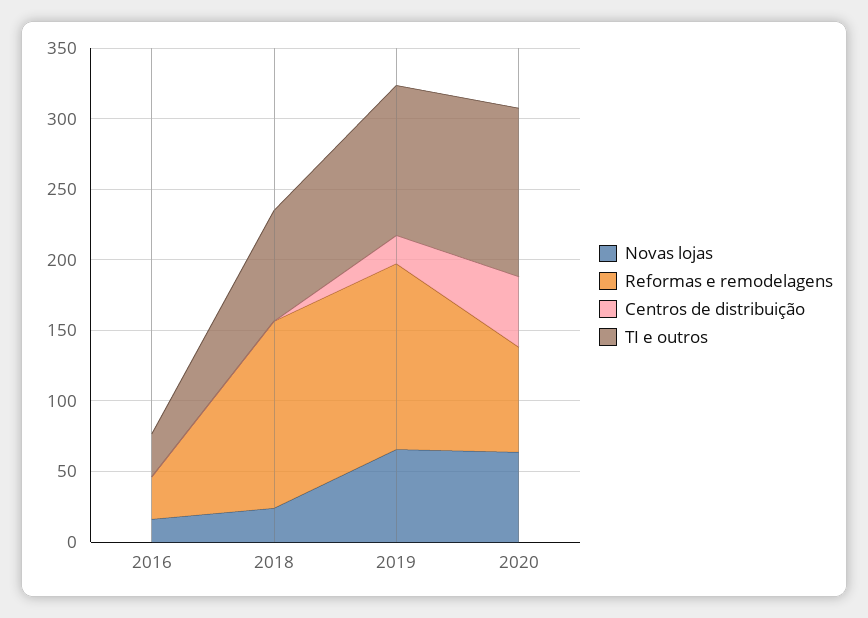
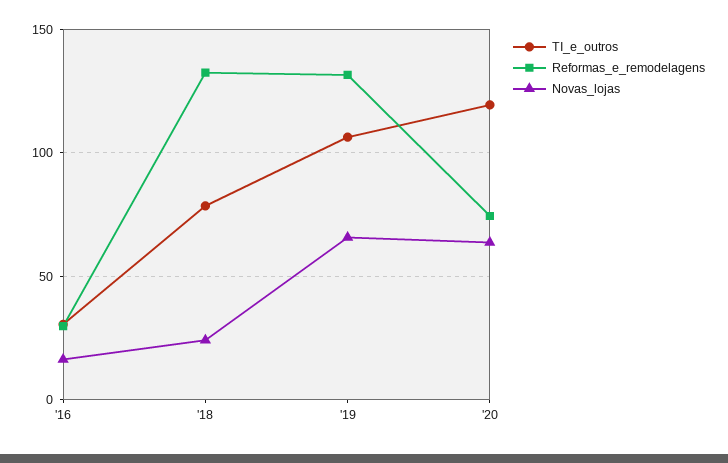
  {
    "Novas lojas": {
      "2016": 15,
      "2018": 25,
      "2019": 65,
      "2020": 65
    },
    "Reformas e remodelagens": {
      "2016": 30,
      "2018": 135,
      "2019": 130,
      "2020": 75
    },
-   "Centros de distribuição": {
-     "2016": 0,
-     "2018": 0,
-     "2019": 20,
-     "2020": 50
-   },
    "TI e outros": {
      "2016": 30,
      "2018": 80,
      "2019": 105,
      "2020": 120
    }
  }

